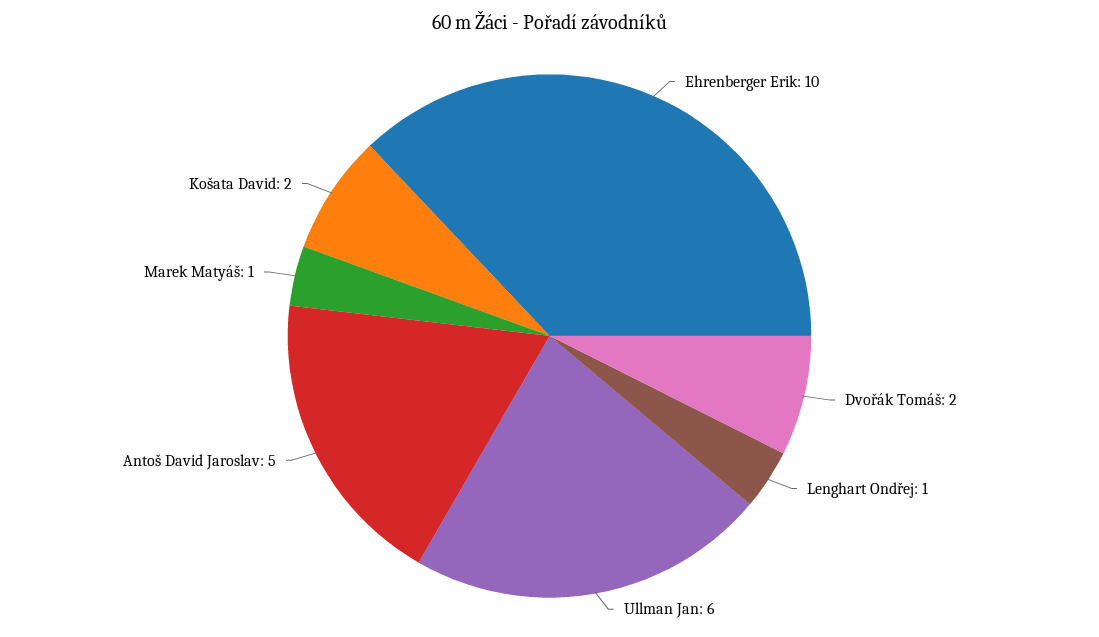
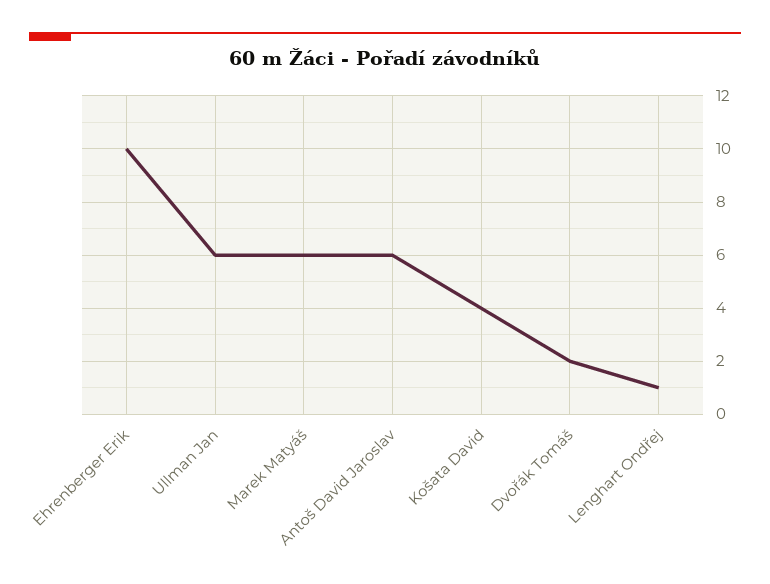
  {
    "Ehrenberger Erik": 10,
    "Dvořák Tomáš": 2,
    "Lenghart Ondřej": 1,
    "Ullman Jan": 6,
-   "Antoš David Jaroslav": 5,
+   "Antoš David Jaroslav": 6,
-   "Marek Matyáš": 1,
+   "Marek Matyáš": 6,
-   "Košata David": 2
+   "Košata David": 4
  }

